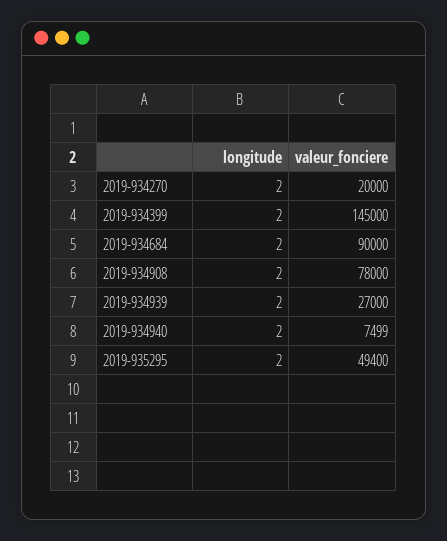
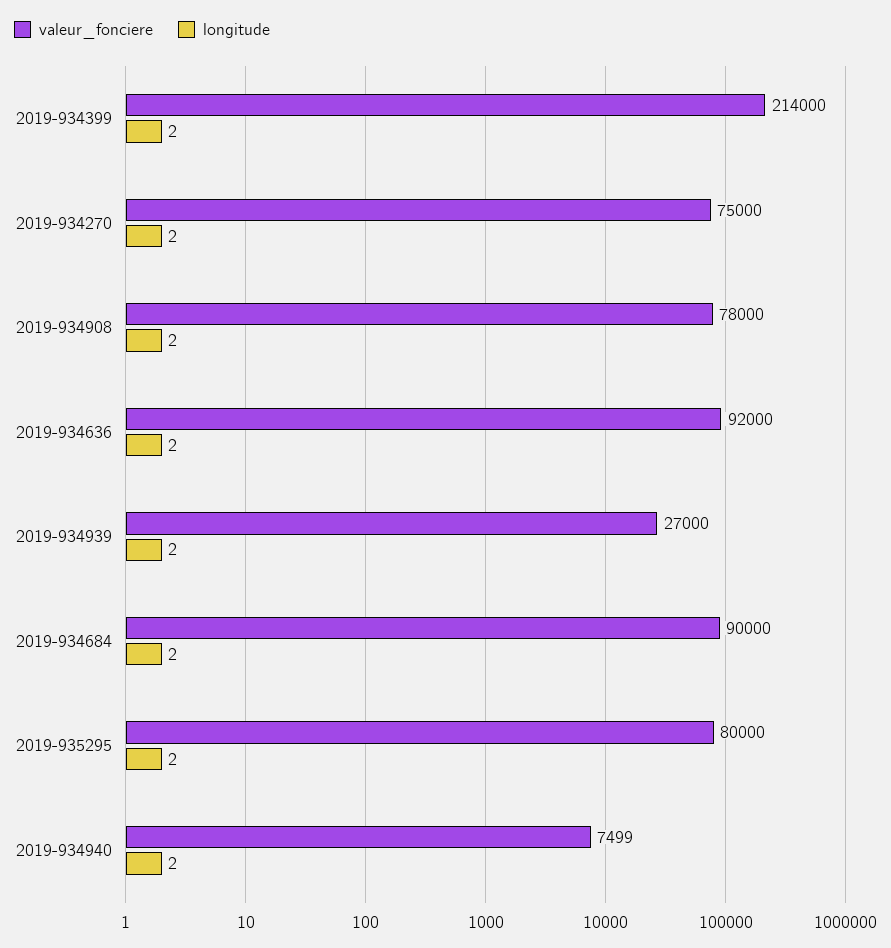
  {
    "longitude": {
      "2019-934270": 2,
      "2019-934399": 2,
      "2019-934684": 2,
      "2019-934908": 2,
      "2019-934939": 2,
      "2019-934940": 2,
-     "2019-935295": 2
+     "2019-935295": 2,
+     "2019-934636": 2
    },
    "valeur_fonciere": {
-     "2019-934270": 20000,
+     "2019-934270": 75000,
-     "2019-934399": 145000,
+     "2019-934399": 214000,
      "2019-934684": 90000,
      "2019-934908": 78000,
      "2019-934939": 27000,
      "2019-934940": 7499,
-     "2019-935295": 49400
+     "2019-935295": 80000,
+     "2019-934636": 92000
    }
  }

